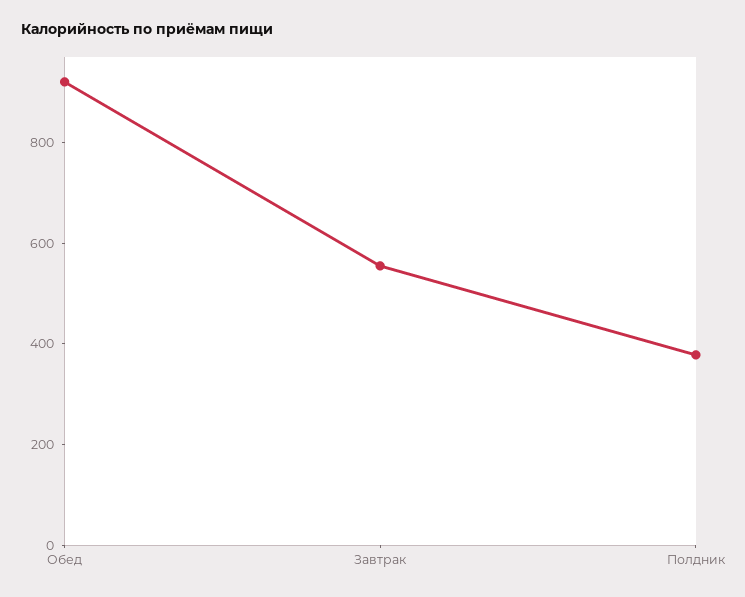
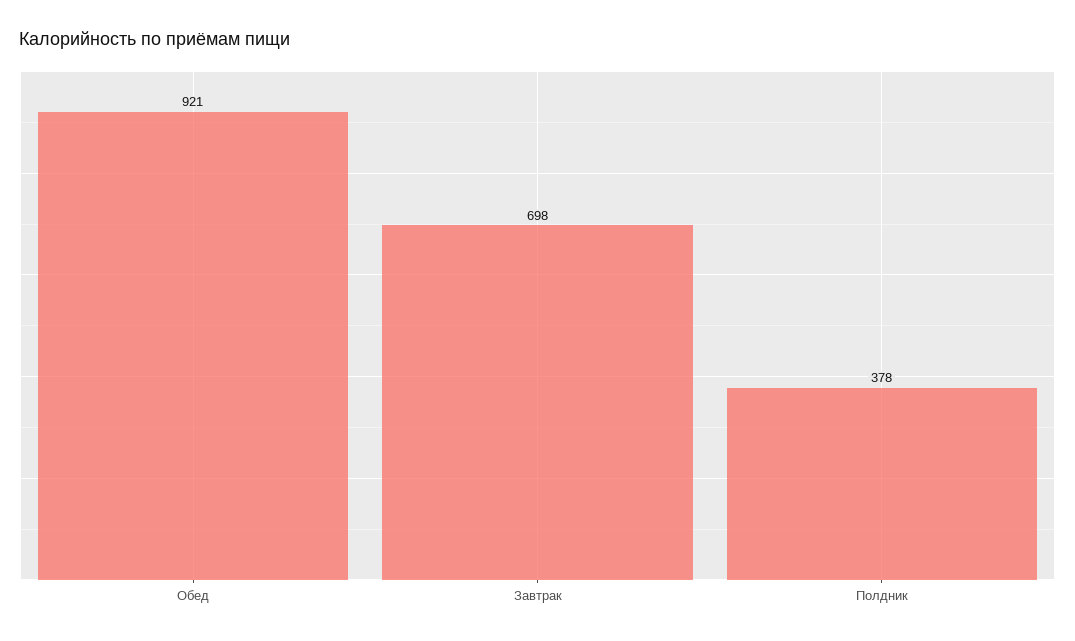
  {
    "Обед": 921,
-   "Завтрак": 550,
+   "Завтрак": 698,
    "Полдник": 378
  }

